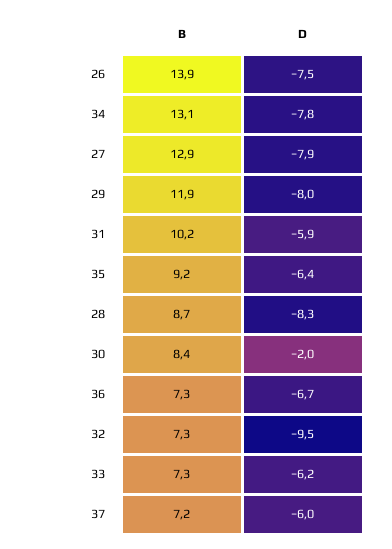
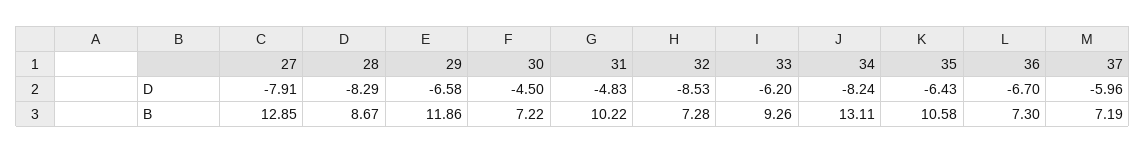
  {
    "B": {
-     "26": 13.9,
      "34": 13.11,
      "27": 12.85,
      "29": 11.86,
      "31": 10.22,
-     "35": 9.2,
+     "35": 10.58,
      "28": 8.67,
-     "30": 8.4,
+     "30": 7.22,
      "36": 7.3,
      "32": 7.28,
-     "33": 7.3,
+     "33": 9.26,
      "37": 7.19
    },
    "D": {
-     "26": -7.5,
-     "34": -7.8,
+     "34": -8.24,
      "27": -7.91,
-     "29": -8,
+     "29": -6.58,
-     "31": -5.9,
+     "31": -4.83,
      "35": -6.43,
      "28": -8.29,
-     "30": -2,
+     "30": -4.5,
      "36": -6.7,
-     "32": -9.5,
+     "32": -8.53,
      "33": -6.2,
      "37": -5.96
    }
  }

